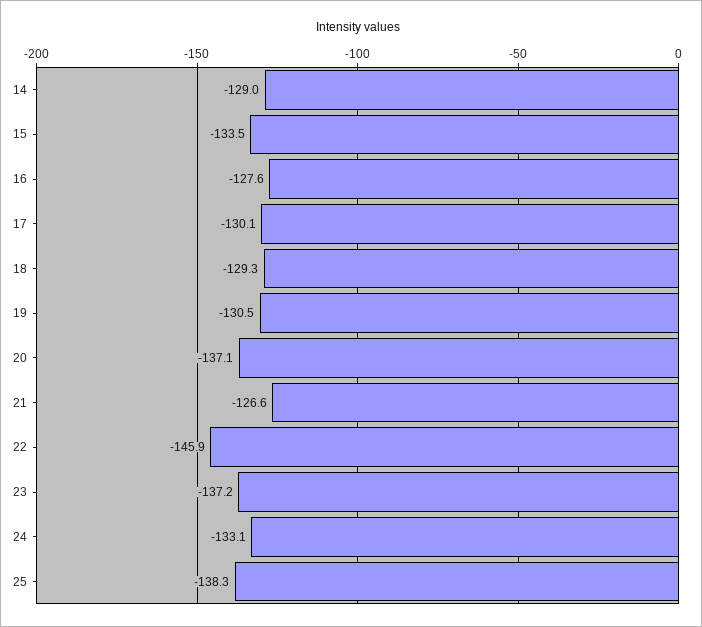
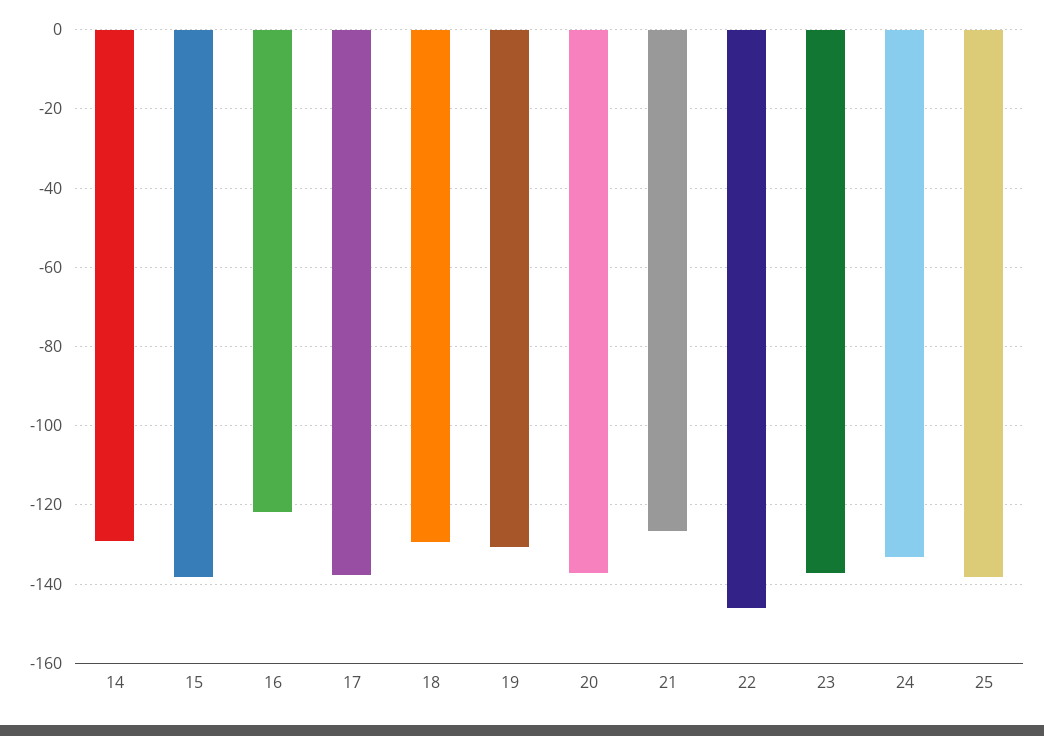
  {
    "14": -129,
-   "15": -133.5,
+   "15": -138,
-   "16": -127.6,
+   "16": -122,
-   "17": -130.1,
+   "17": -138,
    "18": -129.3,
    "19": -130.5,
    "20": -137.1,
    "21": -126.6,
    "22": -145.9,
    "23": -137.2,
    "24": -133.1,
    "25": -138.3
  }

